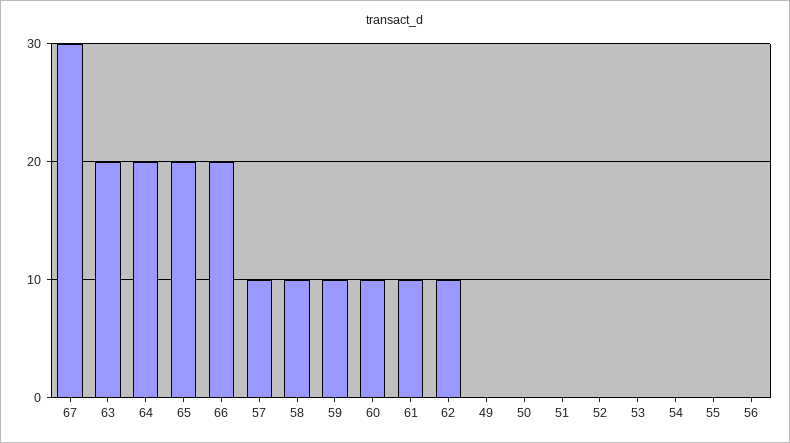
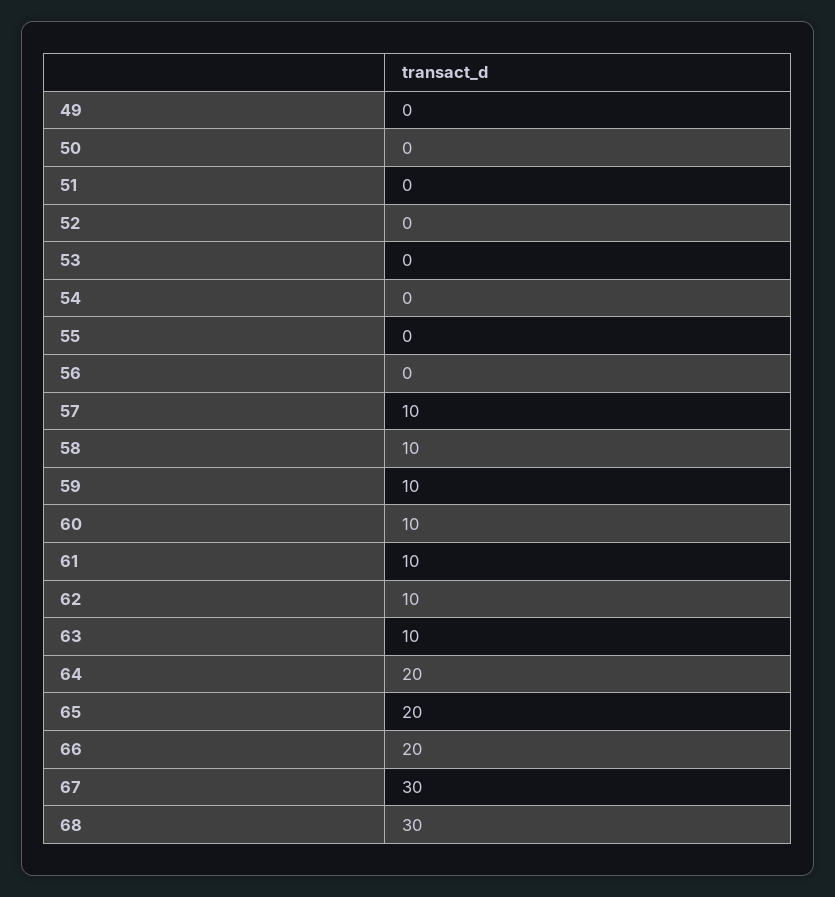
  {
    "67": 30,
-   "63": 20,
+   "63": 10,
    "64": 20,
    "65": 20,
    "66": 20,
    "57": 10,
    "58": 10,
    "59": 10,
    "60": 10,
    "61": 10,
    "62": 10,
    "49": 0,
    "50": 0,
    "51": 0,
    "52": 0,
    "53": 0,
    "54": 0,
    "55": 0,
-   "56": 0
+   "56": 0,
+   "68": 30
  }

